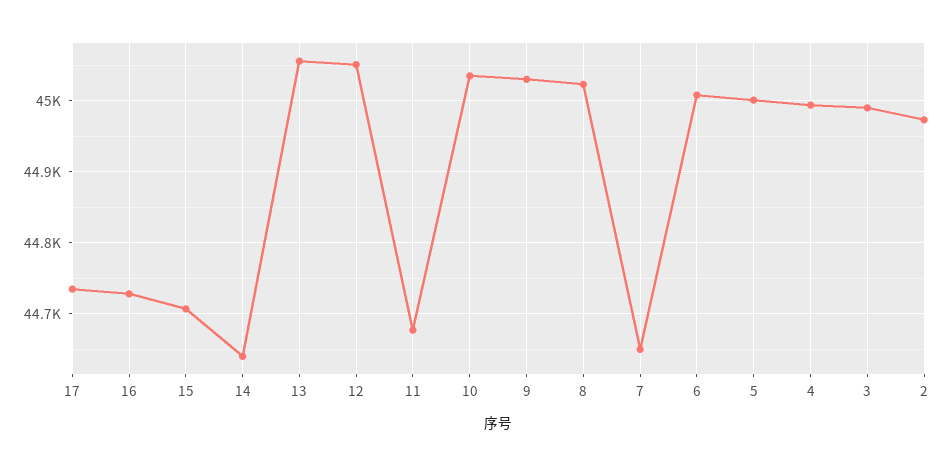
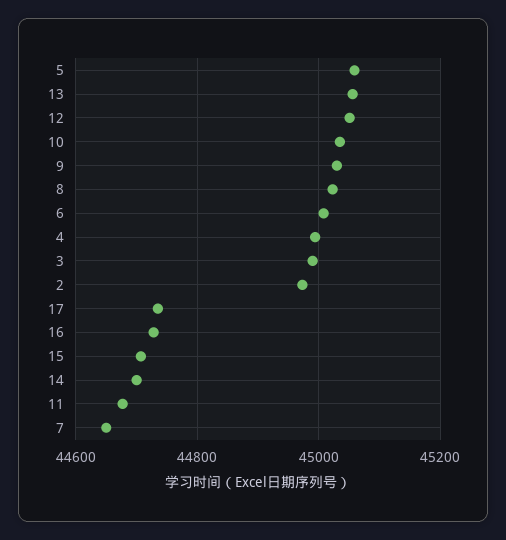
  {
    "17": 44740,
    "16": 44730,
    "15": 44710,
-   "14": 44640,
+   "14": 44700,
    "13": 45060,
    "12": 45050,
    "11": 44680,
    "10": 45040,
    "9": 45030,
    "8": 45020,
    "7": 44650,
    "6": 45010,
-   "5": 45000,
+   "5": 45060,
    "4": 44990,
    "3": 44990,
    "2": 44970
  }

